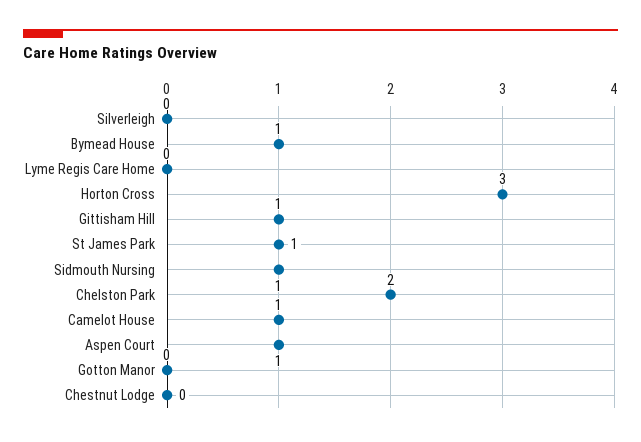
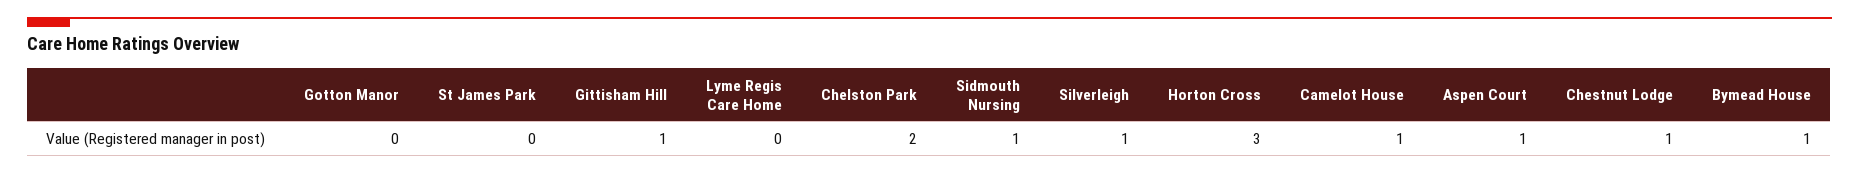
  {
-   "Silverleigh": 0,
+   "Silverleigh": 1,
    "Bymead House": 1,
    "Lyme Regis Care Home": 0,
    "Horton Cross": 3,
    "Gittisham Hill": 1,
-   "St James Park": 1,
+   "St James Park": 0,
    "Sidmouth Nursing": 1,
    "Chelston Park": 2,
    "Camelot House": 1,
    "Aspen Court": 1,
    "Gotton Manor": 0,
-   "Chestnut Lodge": 0
+   "Chestnut Lodge": 1
  }

